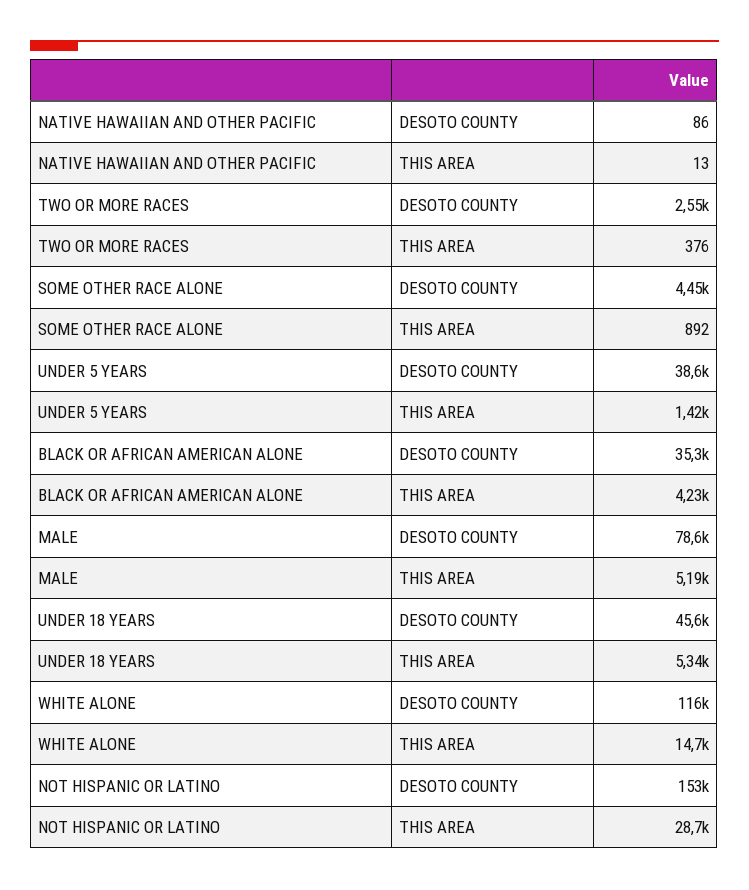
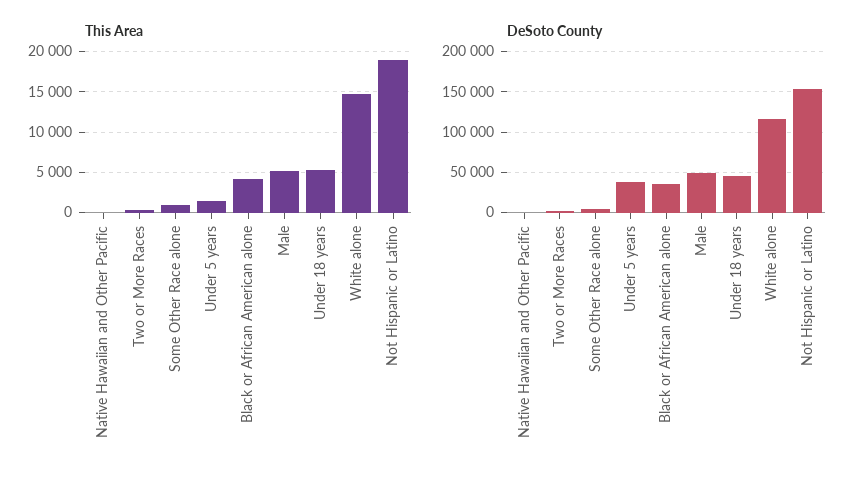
  {
    "DESOTO COUNTY": {
      "NATIVE HAWAIIAN AND OTHER PACIFIC": 86,
      "TWO OR MORE RACES": 2550,
      "SOME OTHER RACE ALONE": 4450,
      "UNDER 5 YEARS": 38600,
      "BLACK OR AFRICAN AMERICAN ALONE": 35300,
-     "MALE": 78600,
+     "MALE": 50000,
      "UNDER 18 YEARS": 45600,
      "WHITE ALONE": 116000,
      "NOT HISPANIC OR LATINO": 153000
    },
    "THIS AREA": {
      "NATIVE HAWAIIAN AND OTHER PACIFIC": 13,
      "TWO OR MORE RACES": 376,
      "SOME OTHER RACE ALONE": 892,
      "UNDER 5 YEARS": 1420,
      "BLACK OR AFRICAN AMERICAN ALONE": 4230,
      "MALE": 5190,
      "UNDER 18 YEARS": 5340,
      "WHITE ALONE": 14700,
-     "NOT HISPANIC OR LATINO": 28700
+     "NOT HISPANIC OR LATINO": 19000
    }
  }

